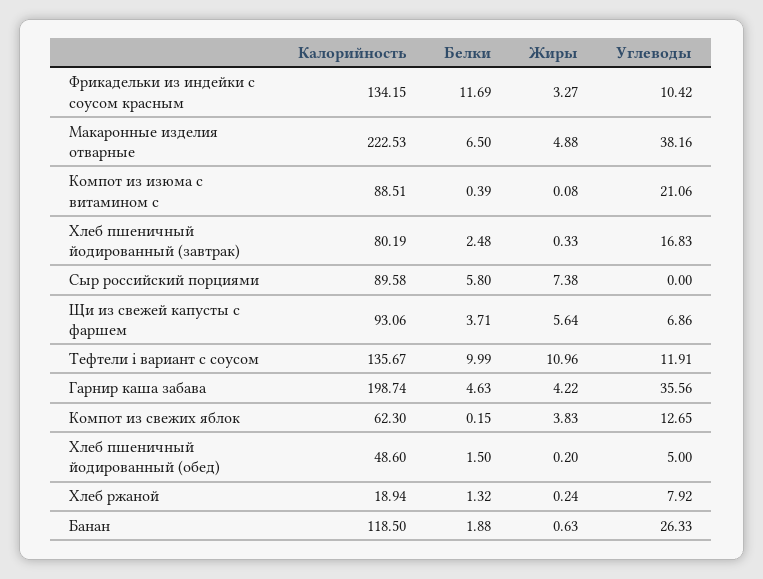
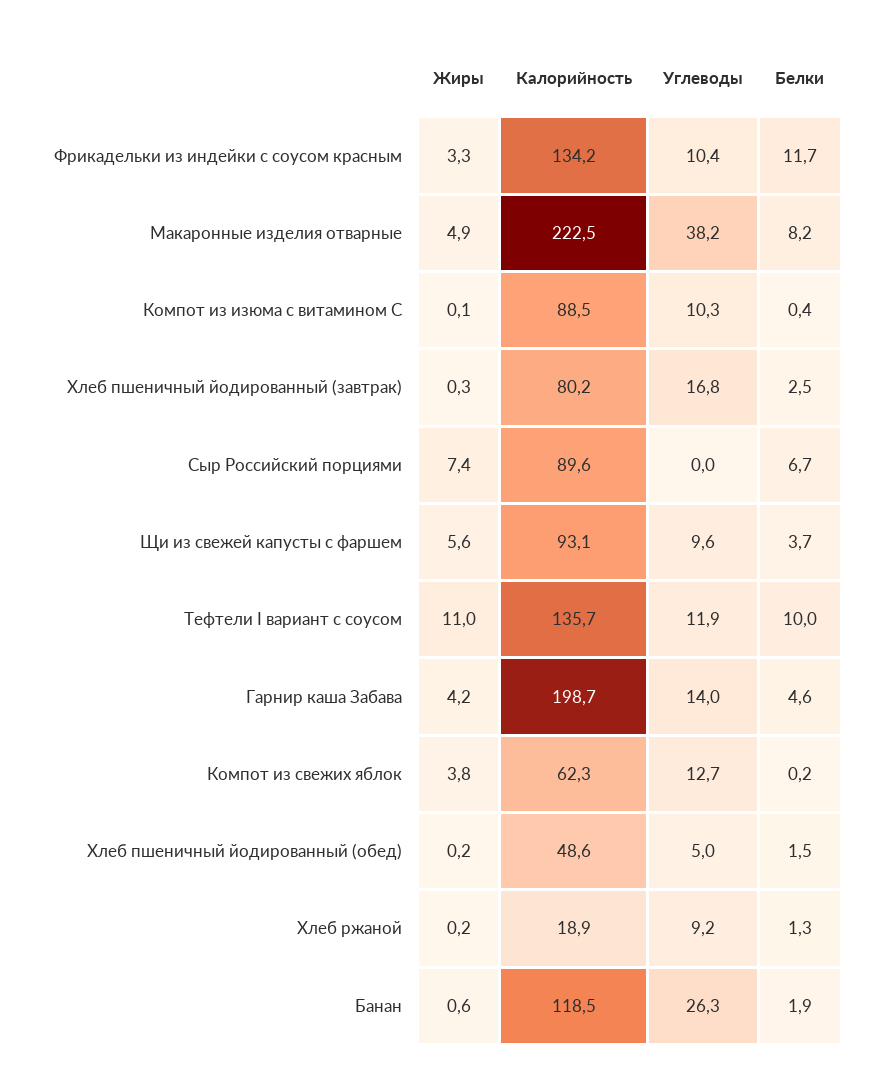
  {
    "Калорийность": {
      "Фрикадельки из индейки с соусом красным": 134.15,
      "Макаронные изделия отварные": 222.53,
      "Компот из изюма с витамином с": 88.51,
      "Хлеб пшеничный йодированный (завтрак)": 80.19,
      "Сыр российский порциями": 89.58,
      "Щи из свежей капусты с фаршем": 93.06,
      "Тефтели i вариант с соусом": 135.67,
      "Гарнир каша забава": 198.74,
      "Компот из свежих яблок": 62.3,
      "Хлеб пшеничный йодированный (обед)": 48.6,
      "Хлеб ржаной": 18.94,
      "Банан": 118.5
    },
    "Белки": {
      "Фрикадельки из индейки с соусом красным": 11.69,
-     "Макаронные изделия отварные": 6.5,
+     "Макаронные изделия отварные": 8.2,
      "Компот из изюма с витамином с": 0.39,
      "Хлеб пшеничный йодированный (завтрак)": 2.48,
-     "Сыр российский порциями": 5.8,
+     "Сыр российский порциями": 6.7,
      "Щи из свежей капусты с фаршем": 3.71,
      "Тефтели i вариант с соусом": 9.99,
      "Гарнир каша забава": 4.63,
      "Компот из свежих яблок": 0.15,
      "Хлеб пшеничный йодированный (обед)": 1.5,
      "Хлеб ржаной": 1.32,
      "Банан": 1.88
    },
    "Жиры": {
      "Фрикадельки из индейки с соусом красным": 3.27,
      "Макаронные изделия отварные": 4.88,
      "Компот из изюма с витамином с": 0.08,
      "Хлеб пшеничный йодированный (завтрак)": 0.33,
      "Сыр российский порциями": 7.38,
      "Щи из свежей капусты с фаршем": 5.64,
      "Тефтели i вариант с соусом": 10.96,
      "Гарнир каша забава": 4.22,
      "Компот из свежих яблок": 3.83,
      "Хлеб пшеничный йодированный (обед)": 0.2,
      "Хлеб ржаной": 0.24,
      "Банан": 0.63
    },
    "Углеводы": {
      "Фрикадельки из индейки с соусом красным": 10.42,
      "Макаронные изделия отварные": 38.16,
-     "Компот из изюма с витамином с": 21.06,
+     "Компот из изюма с витамином с": 10.3,
      "Хлеб пшеничный йодированный (завтрак)": 16.83,
      "Сыр российский порциями": 0,
-     "Щи из свежей капусты с фаршем": 6.86,
+     "Щи из свежей капусты с фаршем": 9.6,
      "Тефтели i вариант с соусом": 11.91,
-     "Гарнир каша забава": 35.56,
+     "Гарнир каша забава": 14,
      "Компот из свежих яблок": 12.65,
      "Хлеб пшеничный йодированный (обед)": 5,
-     "Хлеб ржаной": 7.92,
+     "Хлеб ржаной": 9.2,
      "Банан": 26.33
    }
  }

